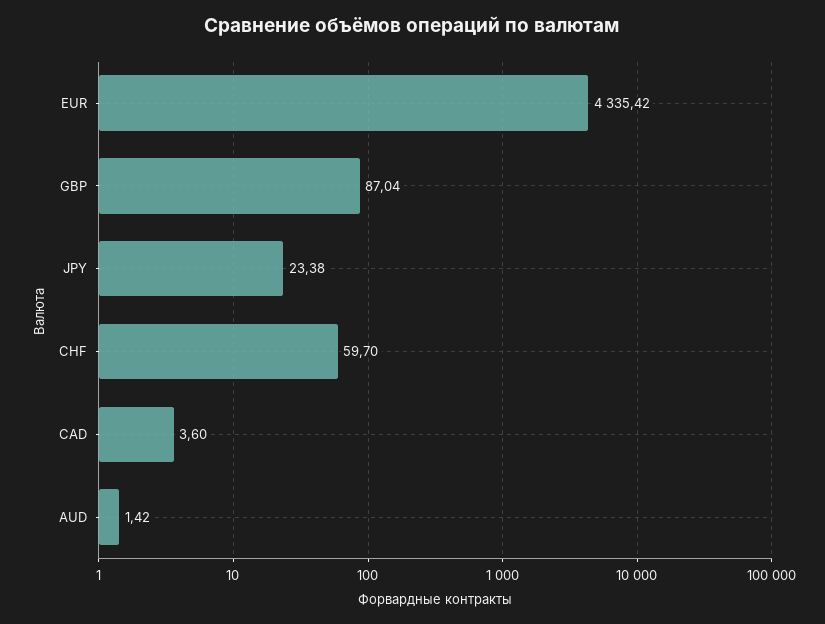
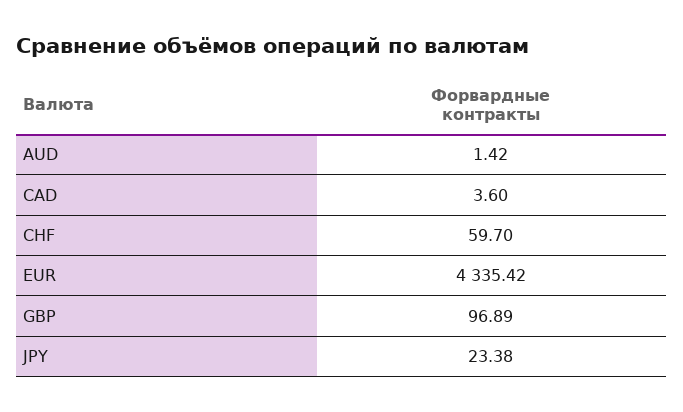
  {
    "EUR": 4335.42,
-   "GBP": 87.04,
+   "GBP": 96.89,
    "JPY": 23.38,
    "CHF": 59.7,
    "CAD": 3.6,
    "AUD": 1.42
  }

